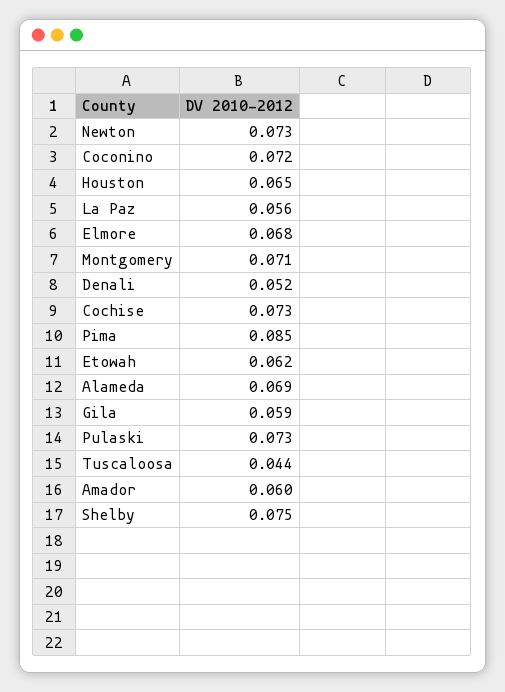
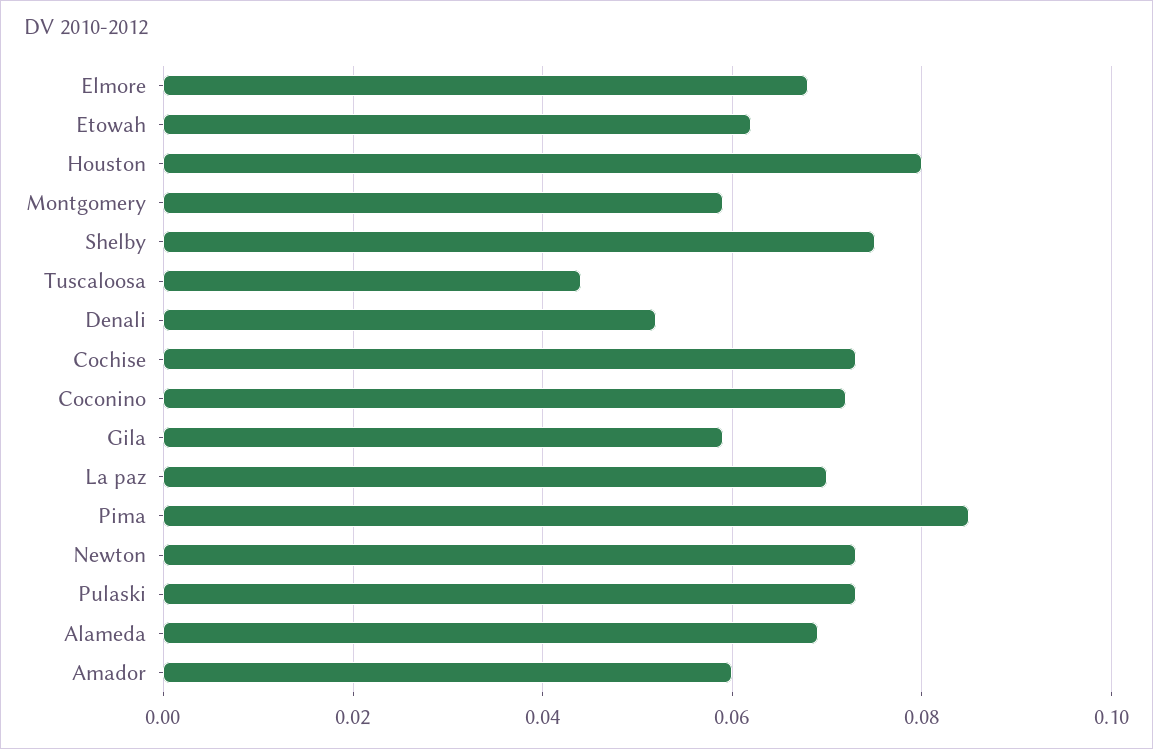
  {
    "Newton": 0.073,
    "Coconino": 0.072,
-   "Houston": 0.065,
+   "Houston": 0.08,
-   "La Paz": 0.056,
+   "La Paz": 0.07,
    "Elmore": 0.068,
-   "Montgomery": 0.071,
+   "Montgomery": 0.06,
    "Denali": 0.052,
    "Cochise": 0.073,
    "Pima": 0.085,
    "Etowah": 0.062,
    "Alameda": 0.069,
    "Gila": 0.059,
    "Pulaski": 0.073,
    "Tuscaloosa": 0.044,
    "Amador": 0.06,
    "Shelby": 0.075
  }

